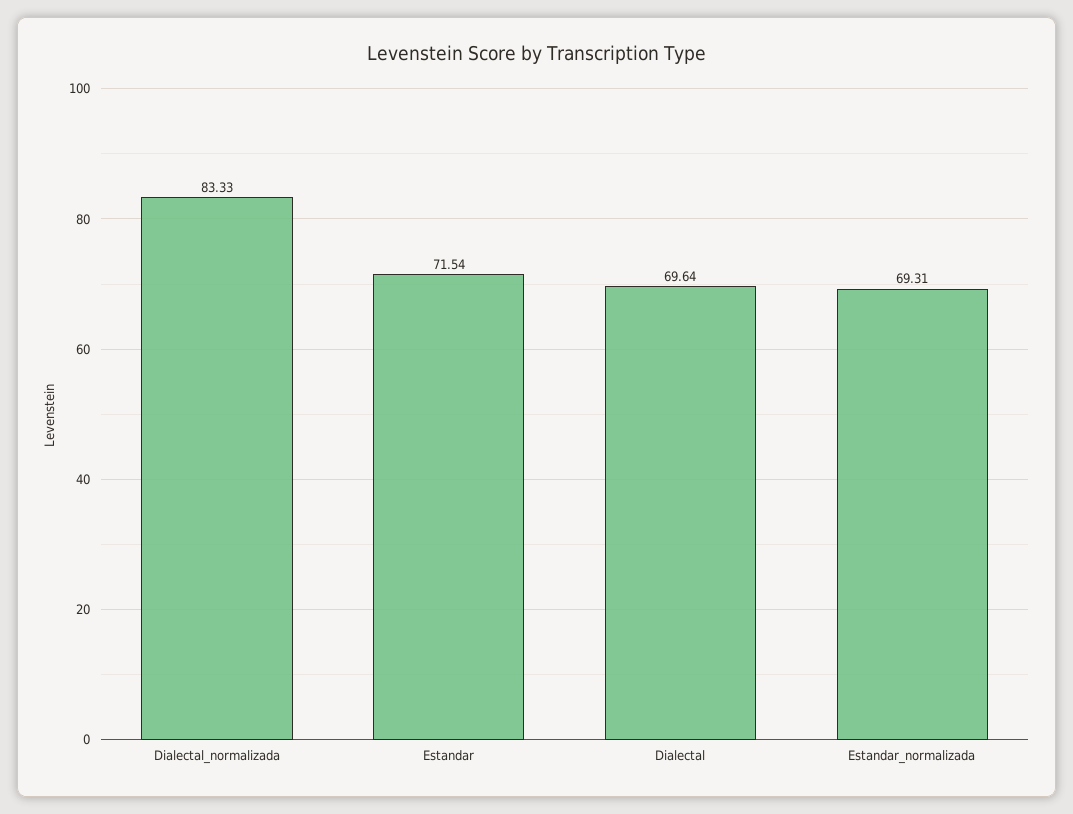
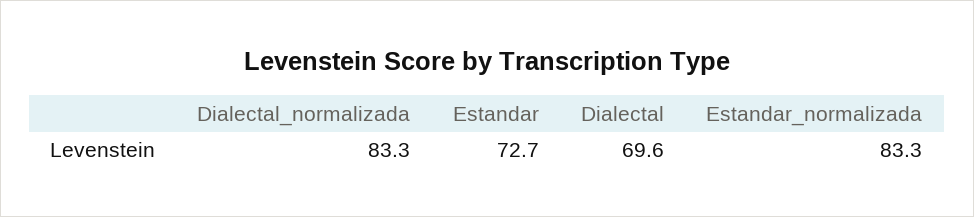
  {
    "Dialectal_normalizada": 83.33,
-   "Estandar": 71.54,
+   "Estandar": 72.7,
    "Dialectal": 69.64,
-   "Estandar_normalizada": 69.31
+   "Estandar_normalizada": 83.3
  }

